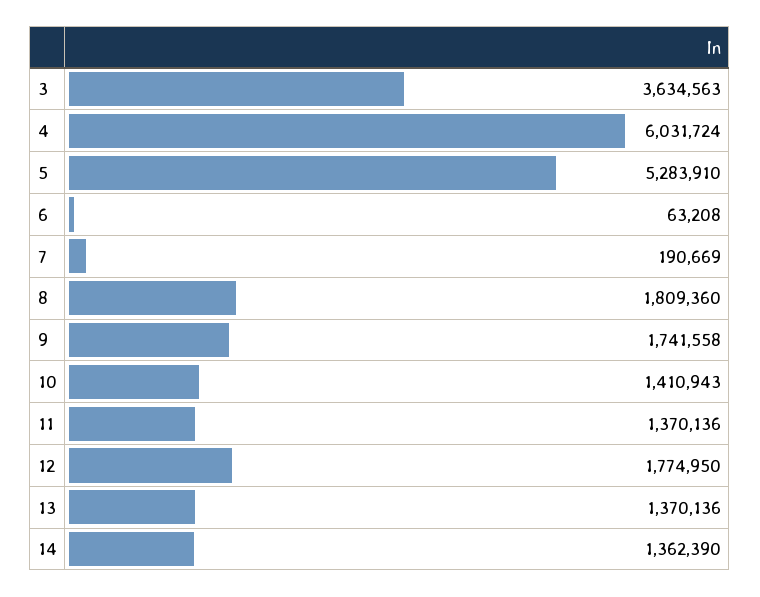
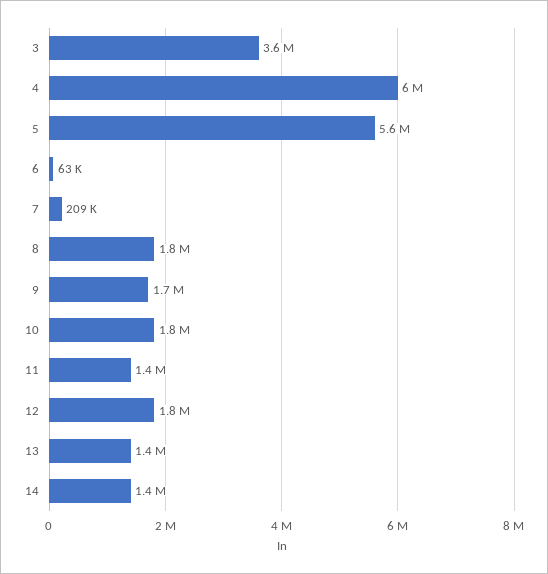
  {
    "3": 3634563,
    "4": 6031724,
-   "5": 5283910,
+   "5": 5600000,
    "6": 63208,
-   "7": 190669,
+   "7": 209000,
    "8": 1809360,
    "9": 1741558,
-   "10": 1410943,
+   "10": 1800000,
    "11": 1370136,
    "12": 1774950,
    "13": 1370136,
    "14": 1362390
  }

